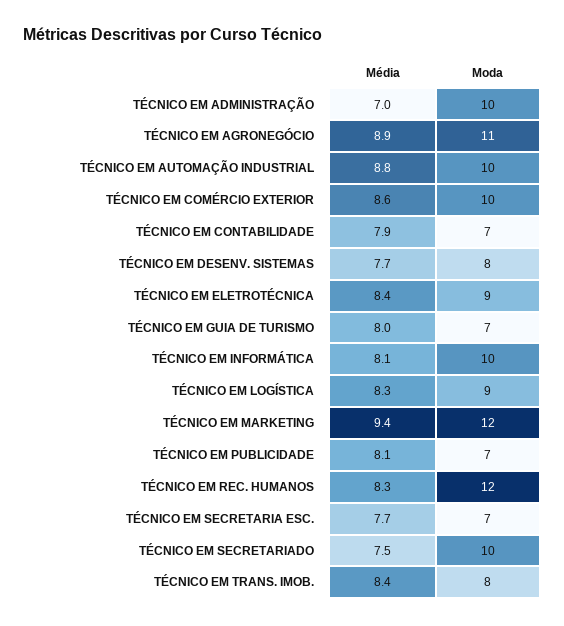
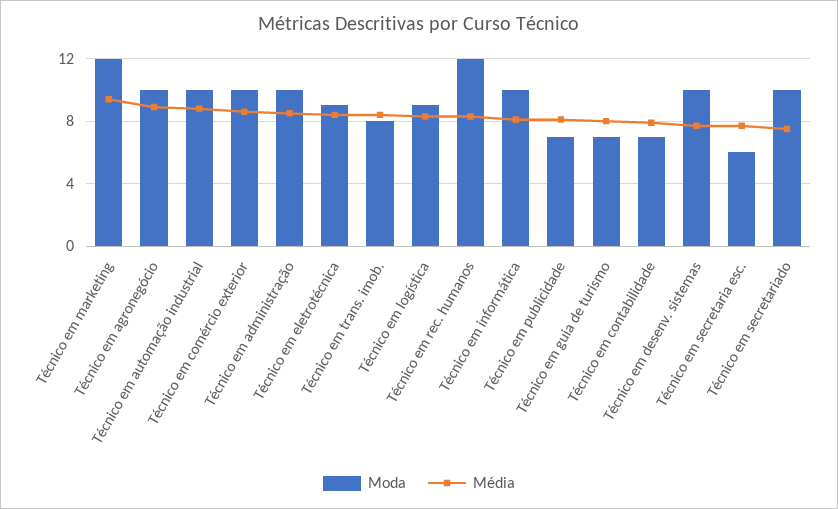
  {
    "Média": {
-     "TÉCNICO EM ADMINISTRAÇÃO": 7,
+     "TÉCNICO EM ADMINISTRAÇÃO": 8.5,
      "TÉCNICO EM AGRONEGÓCIO": 8.9,
      "TÉCNICO EM AUTOMAÇÃO INDUSTRIAL": 8.8,
      "TÉCNICO EM COMÉRCIO EXTERIOR": 8.6,
      "TÉCNICO EM CONTABILIDADE": 7.9,
      "TÉCNICO EM DESENV. SISTEMAS": 7.7,
      "TÉCNICO EM ELETROTÉCNICA": 8.4,
      "TÉCNICO EM GUIA DE TURISMO": 8,
      "TÉCNICO EM INFORMÁTICA": 8.1,
      "TÉCNICO EM LOGÍSTICA": 8.3,
      "TÉCNICO EM MARKETING": 9.4,
      "TÉCNICO EM PUBLICIDADE": 8.1,
      "TÉCNICO EM REC. HUMANOS": 8.3,
      "TÉCNICO EM SECRETARIA ESC.": 7.7,
      "TÉCNICO EM SECRETARIADO": 7.5,
      "TÉCNICO EM TRANS. IMOB.": 8.4
    },
    "Moda": {
      "TÉCNICO EM ADMINISTRAÇÃO": 10,
-     "TÉCNICO EM AGRONEGÓCIO": 11,
+     "TÉCNICO EM AGRONEGÓCIO": 10,
      "TÉCNICO EM AUTOMAÇÃO INDUSTRIAL": 10,
      "TÉCNICO EM COMÉRCIO EXTERIOR": 10,
      "TÉCNICO EM CONTABILIDADE": 7,
-     "TÉCNICO EM DESENV. SISTEMAS": 8,
+     "TÉCNICO EM DESENV. SISTEMAS": 10,
      "TÉCNICO EM ELETROTÉCNICA": 9,
      "TÉCNICO EM GUIA DE TURISMO": 7,
      "TÉCNICO EM INFORMÁTICA": 10,
      "TÉCNICO EM LOGÍSTICA": 9,
      "TÉCNICO EM MARKETING": 12,
      "TÉCNICO EM PUBLICIDADE": 7,
      "TÉCNICO EM REC. HUMANOS": 12,
-     "TÉCNICO EM SECRETARIA ESC.": 7,
+     "TÉCNICO EM SECRETARIA ESC.": 6,
      "TÉCNICO EM SECRETARIADO": 10,
      "TÉCNICO EM TRANS. IMOB.": 8
    }
  }

